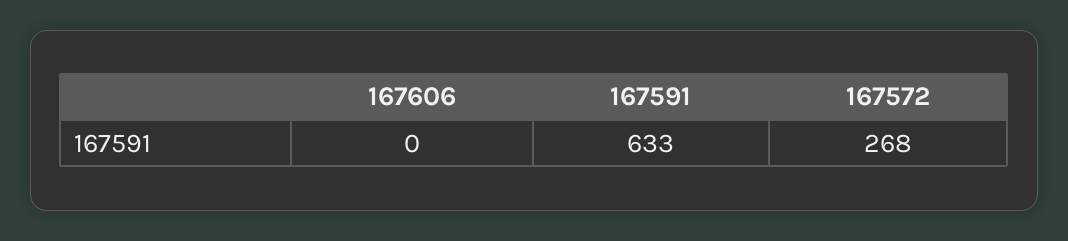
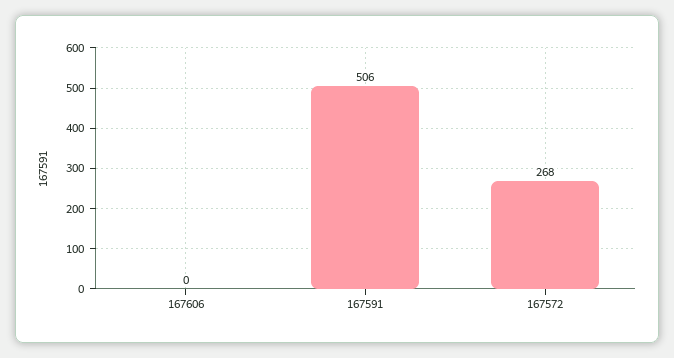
  {
    "167606": 0,
-   "167591": 633,
+   "167591": 506,
    "167572": 268
  }

